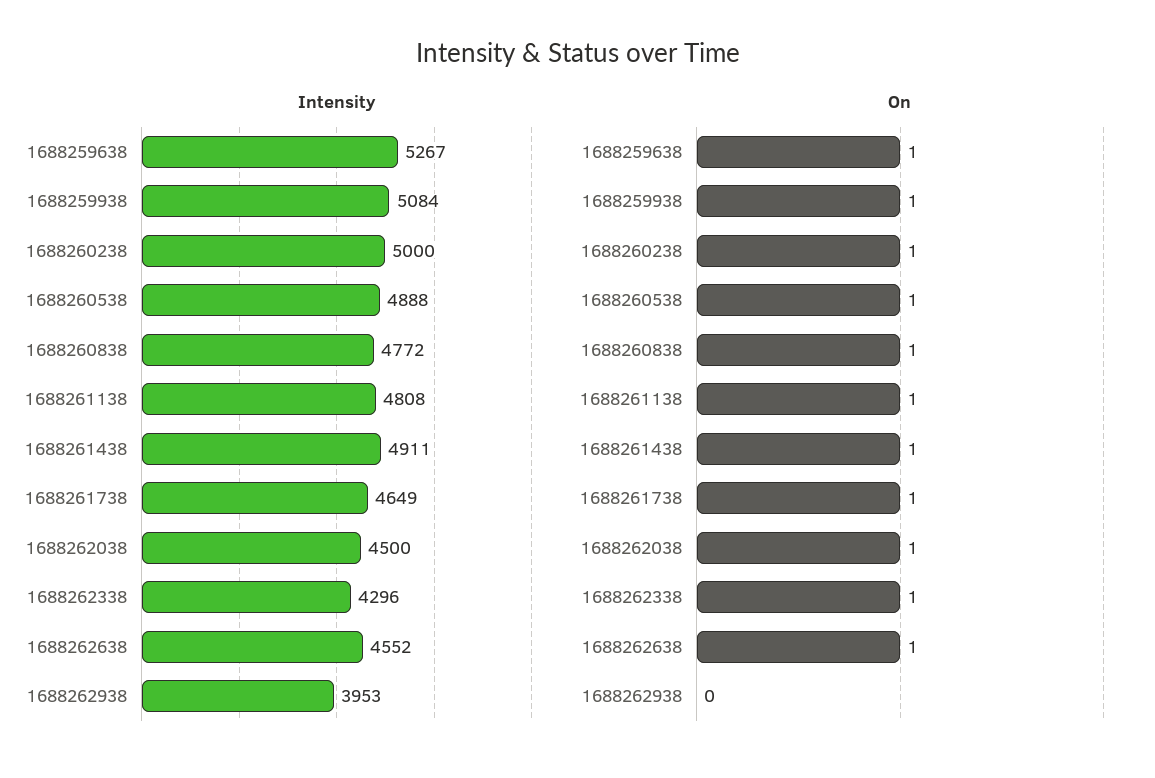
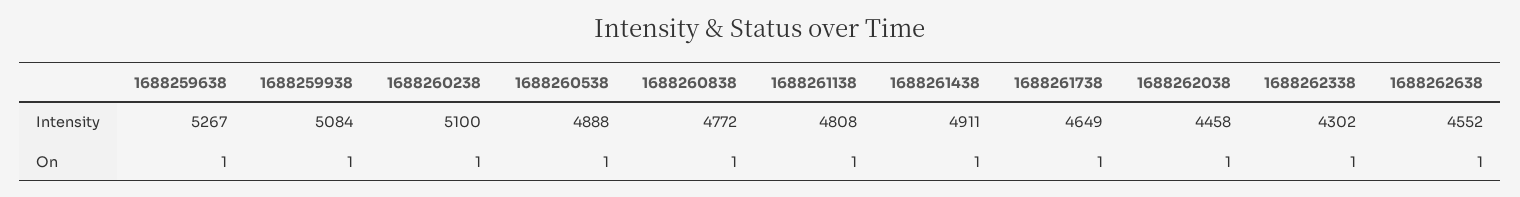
  {
    "Intensity": {
      "1688259638": 5267,
      "1688259938": 5084,
-     "1688260238": 5000,
+     "1688260238": 5100,
      "1688260538": 4888,
      "1688260838": 4772,
      "1688261138": 4808,
      "1688261438": 4911,
      "1688261738": 4649,
-     "1688262038": 4500,
+     "1688262038": 4458,
-     "1688262338": 4296,
+     "1688262338": 4302,
-     "1688262638": 4552,
+     "1688262638": 4552
-     "1688262938": 3953
    },
    "On": {
      "1688259638": 1,
      "1688259938": 1,
      "1688260238": 1,
      "1688260538": 1,
      "1688260838": 1,
      "1688261138": 1,
      "1688261438": 1,
      "1688261738": 1,
      "1688262038": 1,
      "1688262338": 1,
-     "1688262638": 1,
+     "1688262638": 1
-     "1688262938": 0
    }
  }

